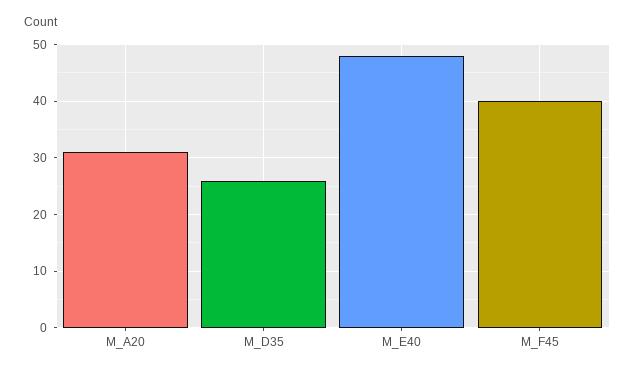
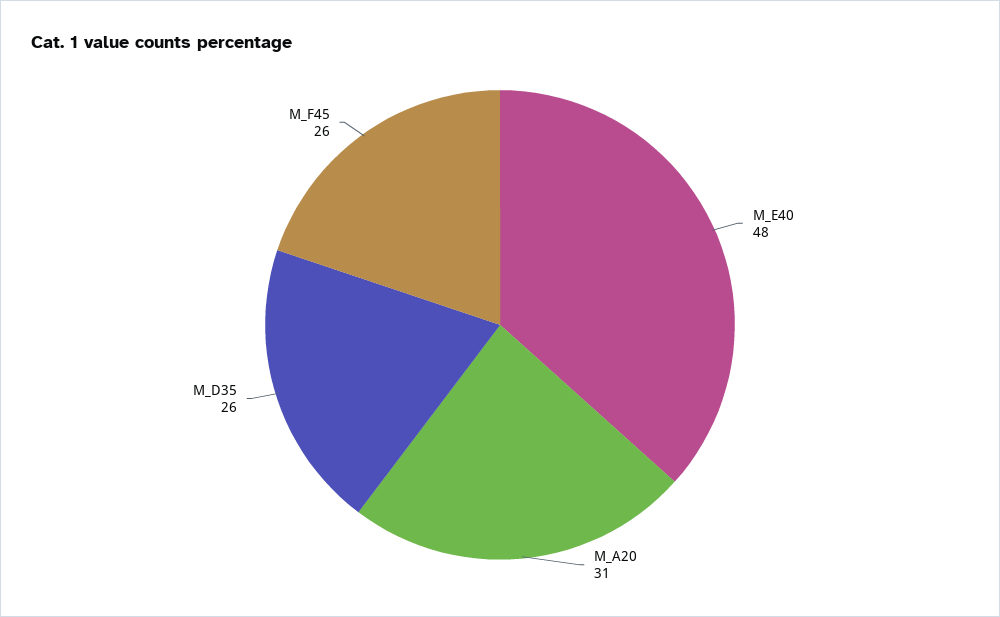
  {
    "M_A20": 31,
    "M_D35": 26,
    "M_E40": 48,
-   "M_F45": 40
+   "M_F45": 26
  }

